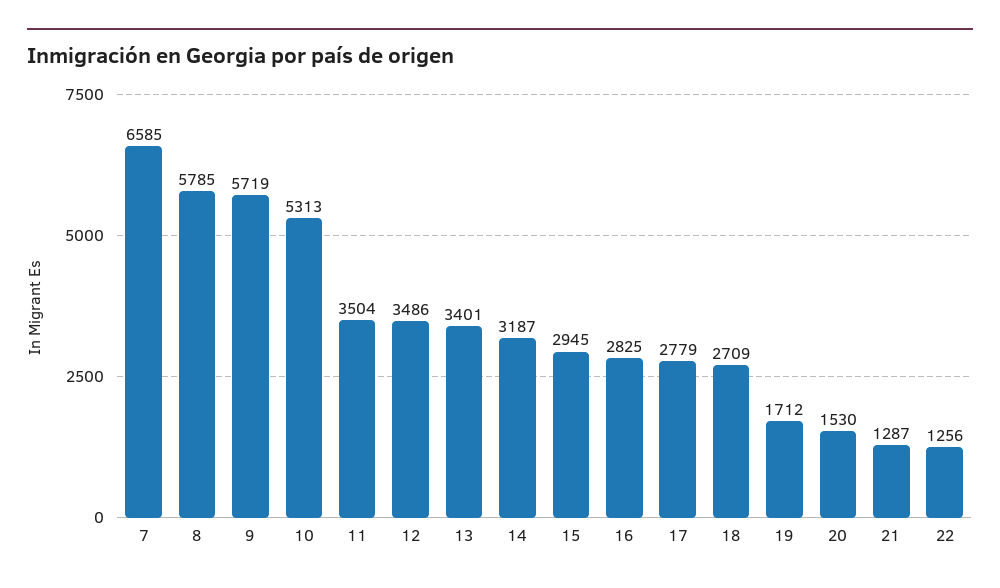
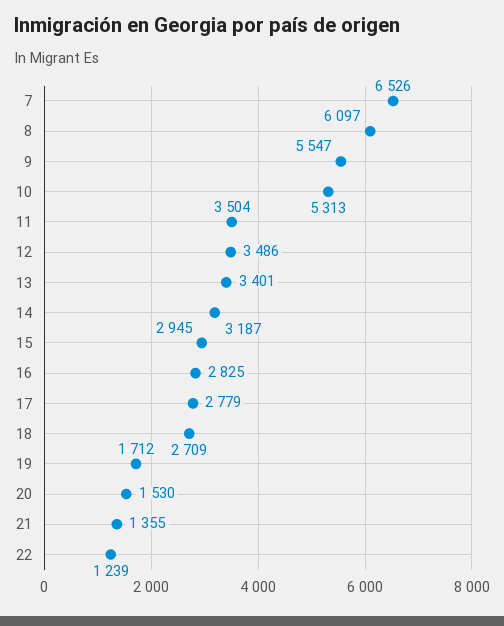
  {
-   "7": 6585,
+   "7": 6526,
-   "8": 5785,
+   "8": 6097,
-   "9": 5719,
+   "9": 5547,
    "10": 5313,
    "11": 3504,
    "12": 3486,
    "13": 3401,
    "14": 3187,
    "15": 2945,
    "16": 2825,
    "17": 2779,
    "18": 2709,
    "19": 1712,
    "20": 1530,
-   "21": 1287,
+   "21": 1355,
-   "22": 1256
+   "22": 1239
  }

